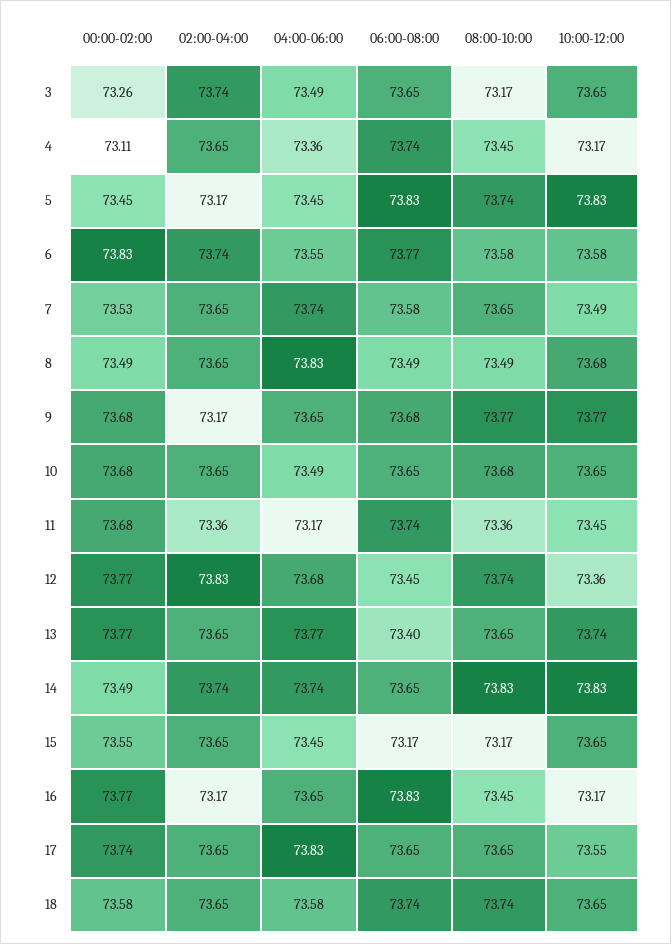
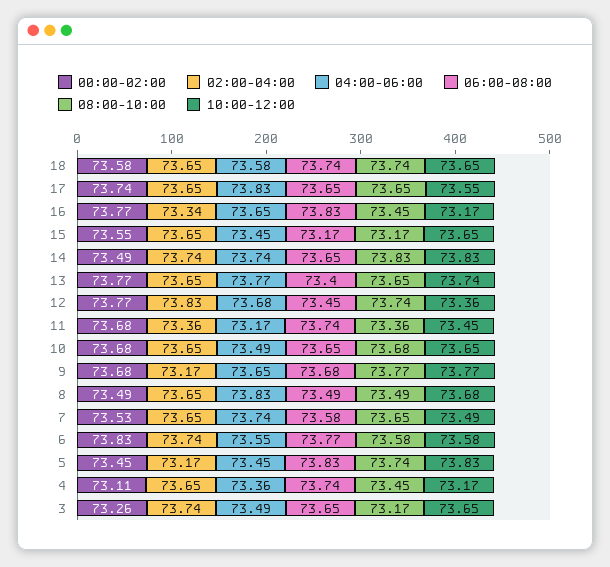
  {
    "00:00-02:00": {
      "3": 73.26,
      "4": 73.11,
      "5": 73.45,
      "6": 73.83,
      "7": 73.53,
      "8": 73.49,
      "9": 73.68,
      "10": 73.68,
      "11": 73.68,
      "12": 73.77,
      "13": 73.77,
      "14": 73.49,
      "15": 73.55,
      "16": 73.77,
      "17": 73.74,
      "18": 73.58
    },
    "02:00-04:00": {
      "3": 73.74,
      "4": 73.65,
      "5": 73.17,
      "6": 73.74,
      "7": 73.65,
      "8": 73.65,
      "9": 73.17,
      "10": 73.65,
      "11": 73.36,
      "12": 73.83,
      "13": 73.65,
      "14": 73.74,
      "15": 73.65,
-     "16": 73.17,
+     "16": 73.34,
      "17": 73.65,
      "18": 73.65
    },
    "04:00-06:00": {
      "3": 73.49,
      "4": 73.36,
      "5": 73.45,
      "6": 73.55,
      "7": 73.74,
      "8": 73.83,
      "9": 73.65,
      "10": 73.49,
      "11": 73.17,
      "12": 73.68,
      "13": 73.77,
      "14": 73.74,
      "15": 73.45,
      "16": 73.65,
      "17": 73.83,
      "18": 73.58
    },
    "06:00-08:00": {
      "3": 73.65,
      "4": 73.74,
      "5": 73.83,
      "6": 73.77,
      "7": 73.58,
      "8": 73.49,
      "9": 73.68,
      "10": 73.65,
      "11": 73.74,
      "12": 73.45,
      "13": 73.4,
      "14": 73.65,
      "15": 73.17,
      "16": 73.83,
      "17": 73.65,
      "18": 73.74
    },
    "08:00-10:00": {
      "3": 73.17,
      "4": 73.45,
      "5": 73.74,
      "6": 73.58,
      "7": 73.65,
      "8": 73.49,
      "9": 73.77,
      "10": 73.68,
      "11": 73.36,
      "12": 73.74,
      "13": 73.65,
      "14": 73.83,
      "15": 73.17,
      "16": 73.45,
      "17": 73.65,
      "18": 73.74
    },
    "10:00-12:00": {
      "3": 73.65,
      "4": 73.17,
      "5": 73.83,
      "6": 73.58,
      "7": 73.49,
      "8": 73.68,
      "9": 73.77,
      "10": 73.65,
      "11": 73.45,
      "12": 73.36,
      "13": 73.74,
      "14": 73.83,
      "15": 73.65,
      "16": 73.17,
      "17": 73.55,
      "18": 73.65
    }
  }

